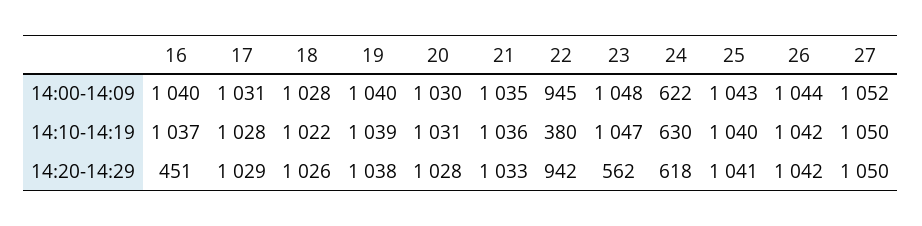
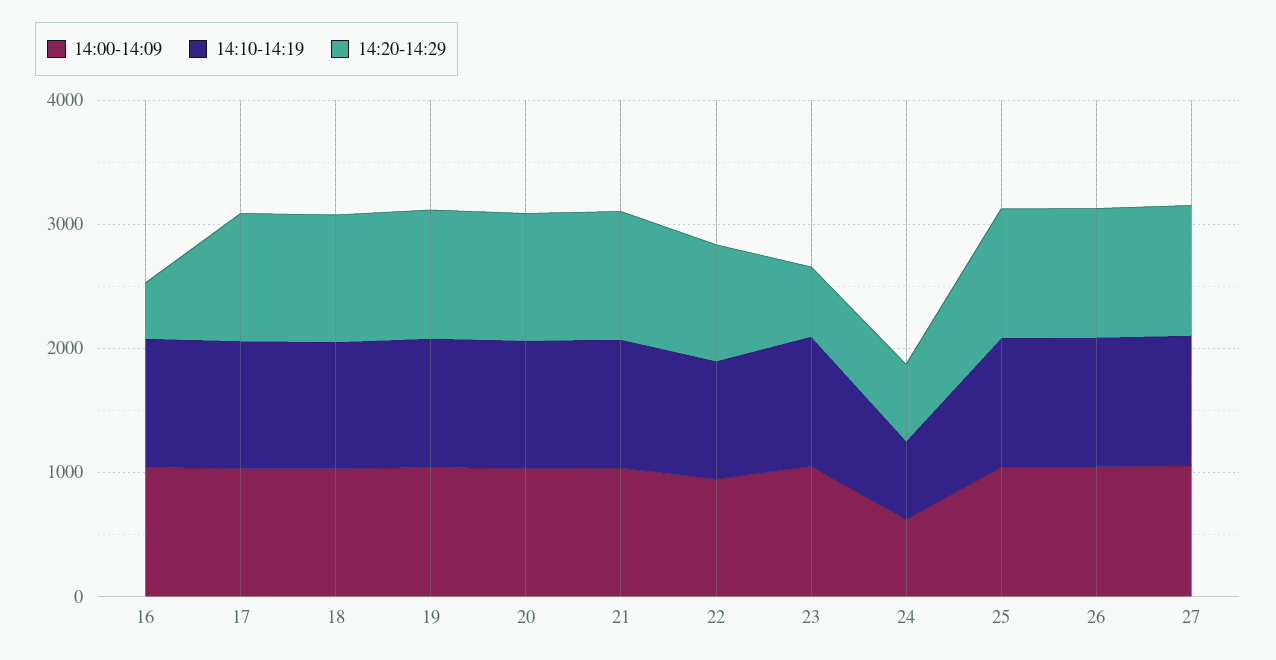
  {
    "14:00-14:09": {
      "16": 1040,
      "17": 1031,
      "18": 1028,
      "19": 1040,
      "20": 1030,
      "21": 1035,
      "22": 945,
      "23": 1048,
      "24": 622,
      "25": 1043,
      "26": 1044,
      "27": 1052
    },
    "14:10-14:19": {
      "16": 1037,
      "17": 1028,
      "18": 1022,
      "19": 1039,
      "20": 1031,
      "21": 1036,
-     "22": 380,
+     "22": 1000,
      "23": 1047,
      "24": 630,
      "25": 1040,
      "26": 1042,
      "27": 1050
    },
    "14:20-14:29": {
      "16": 451,
      "17": 1029,
      "18": 1026,
      "19": 1038,
      "20": 1028,
      "21": 1033,
      "22": 942,
      "23": 562,
      "24": 618,
      "25": 1041,
      "26": 1042,
      "27": 1050
    }
  }

